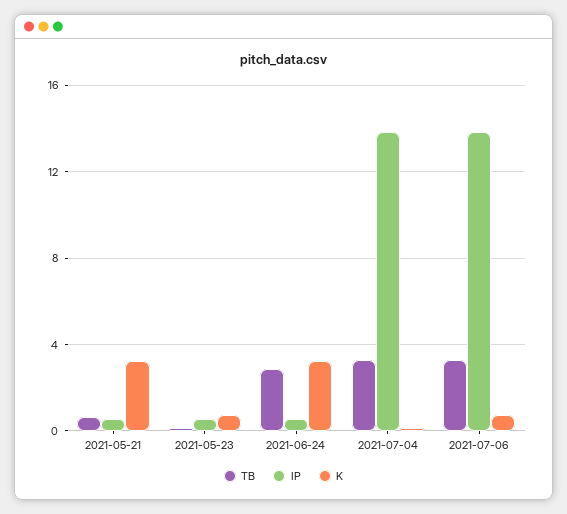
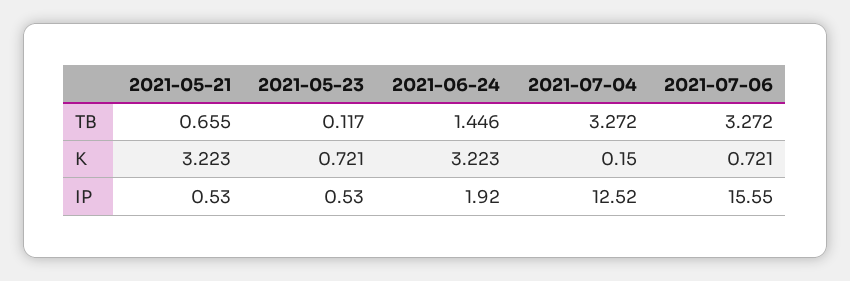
  {
    "TB": {
      "2021-05-21": 0.655,
      "2021-05-23": 0.117,
-     "2021-06-24": 3,
+     "2021-06-24": 1.446,
      "2021-07-04": 3.272,
      "2021-07-06": 3.272
    },
    "IP": {
      "2021-05-21": 0.53,
      "2021-05-23": 0.53,
-     "2021-06-24": 0.5,
+     "2021-06-24": 1.92,
-     "2021-07-04": 14,
+     "2021-07-04": 12.52,
-     "2021-07-06": 14
+     "2021-07-06": 15.55
    },
    "K": {
      "2021-05-21": 3.223,
      "2021-05-23": 0.721,
      "2021-06-24": 3.223,
      "2021-07-04": 0.15,
      "2021-07-06": 0.721
    }
  }

